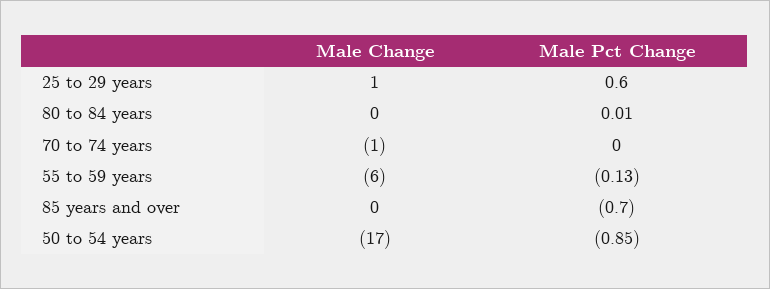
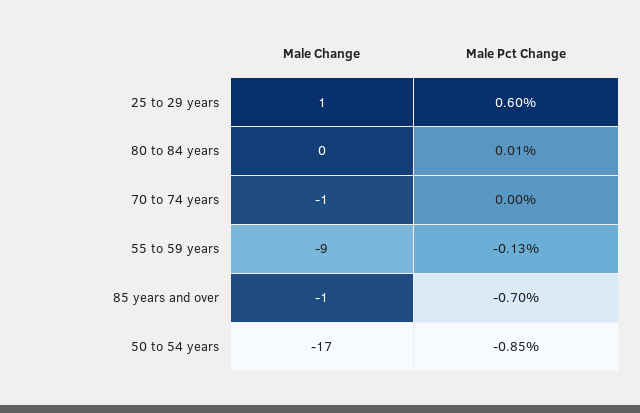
  {
    "Male Change": {
      "25 to 29 years": 1,
      "80 to 84 years": 0,
      "70 to 74 years": -1,
-     "55 to 59 years": -6,
+     "55 to 59 years": -9,
-     "85 years and over": 0,
+     "85 years and over": -1,
      "50 to 54 years": -17
    },
    "Male Pct Change": {
      "25 to 29 years": 0.6,
      "80 to 84 years": 0.01,
      "70 to 74 years": 0,
      "55 to 59 years": -0.13,
      "85 years and over": -0.7,
      "50 to 54 years": -0.85
    }
  }

